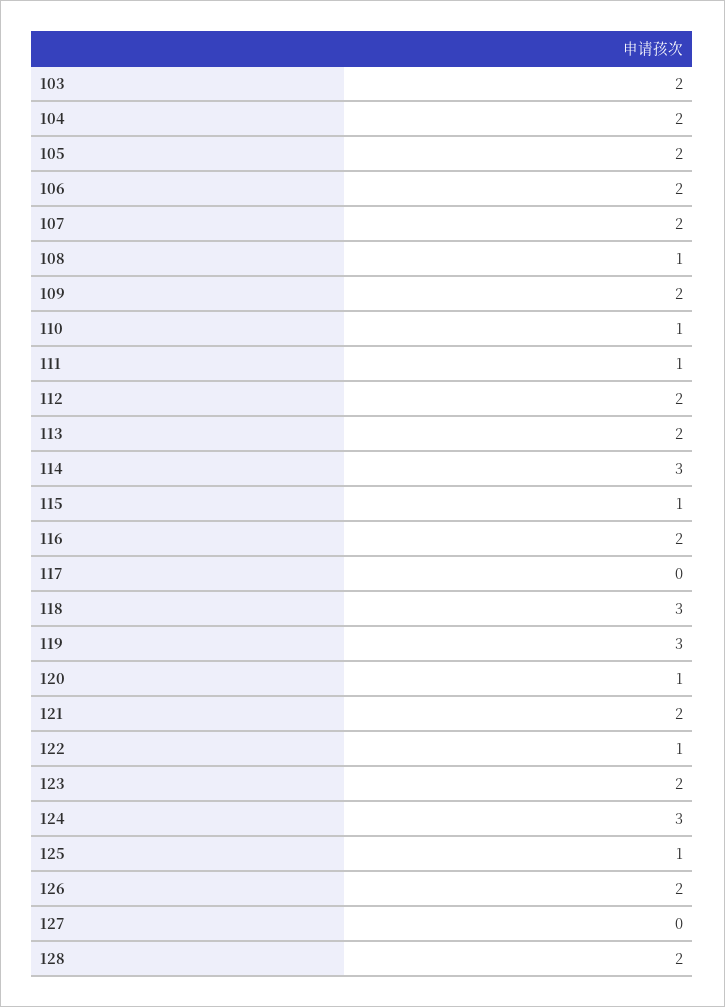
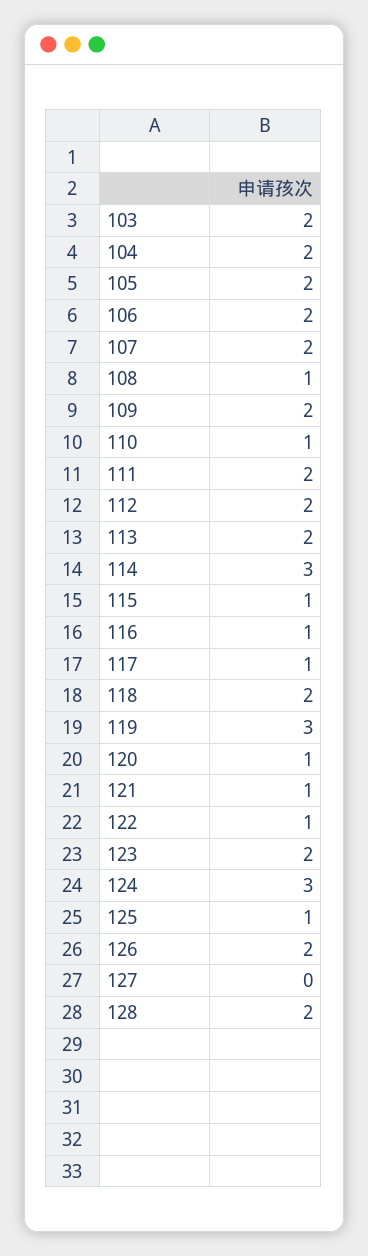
  {
    "103": 2,
    "104": 2,
    "105": 2,
    "106": 2,
    "107": 2,
    "108": 1,
    "109": 2,
    "110": 1,
-   "111": 1,
+   "111": 2,
    "112": 2,
    "113": 2,
    "114": 3,
    "115": 1,
-   "116": 2,
+   "116": 1,
-   "117": 0,
+   "117": 1,
-   "118": 3,
+   "118": 2,
    "119": 3,
    "120": 1,
-   "121": 2,
+   "121": 1,
    "122": 1,
    "123": 2,
    "124": 3,
    "125": 1,
    "126": 2,
    "127": 0,
    "128": 2
  }

